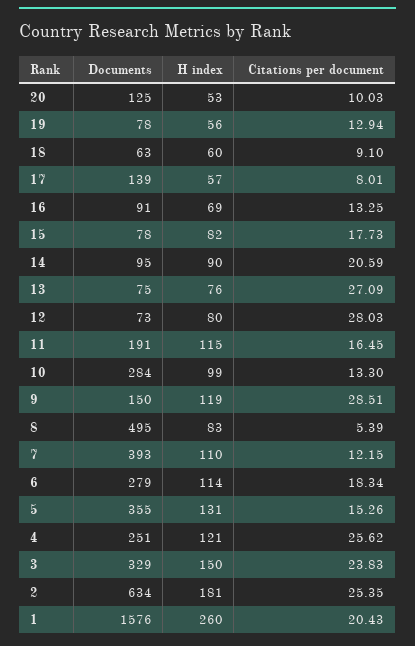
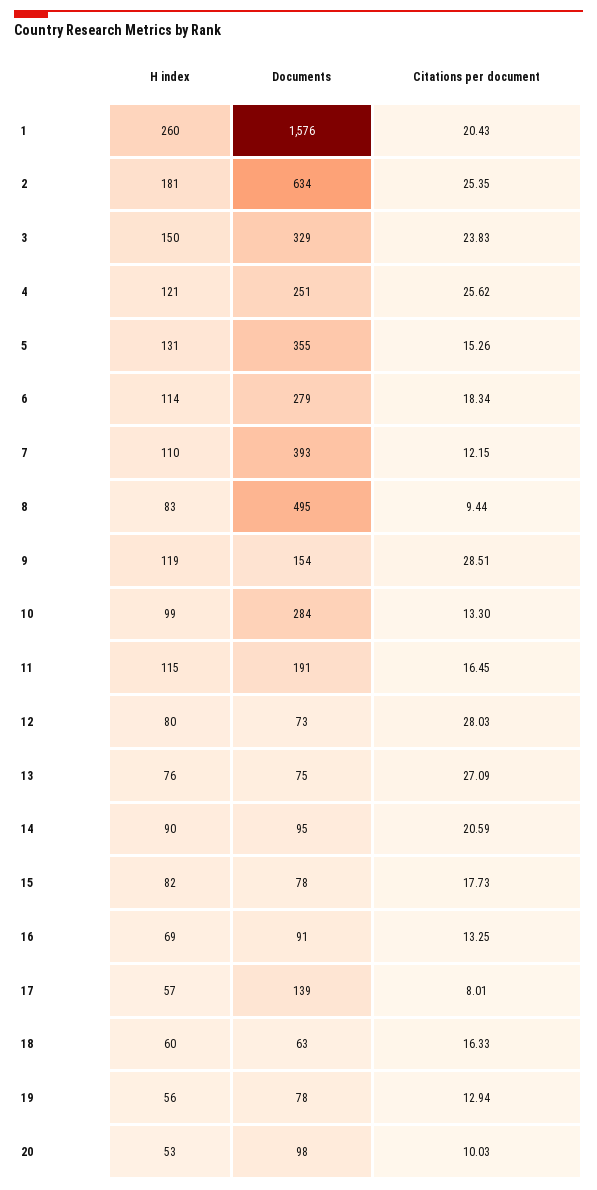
  {
    "Documents": {
-     "20": 125,
+     "20": 98,
      "19": 78,
      "18": 63,
      "17": 139,
      "16": 91,
      "15": 78,
      "14": 95,
      "13": 75,
      "12": 73,
      "11": 191,
      "10": 284,
-     "9": 150,
+     "9": 154,
      "8": 495,
      "7": 393,
      "6": 279,
      "5": 355,
      "4": 251,
      "3": 329,
      "2": 634,
      "1": 1576
    },
    "H index": {
      "20": 53,
      "19": 56,
      "18": 60,
      "17": 57,
      "16": 69,
      "15": 82,
      "14": 90,
      "13": 76,
      "12": 80,
      "11": 115,
      "10": 99,
      "9": 119,
      "8": 83,
      "7": 110,
      "6": 114,
      "5": 131,
      "4": 121,
      "3": 150,
      "2": 181,
      "1": 260
    },
    "Citations per document": {
      "20": 10.03,
      "19": 12.94,
-     "18": 9.1,
+     "18": 16.33,
      "17": 8.01,
      "16": 13.25,
      "15": 17.73,
      "14": 20.59,
      "13": 27.09,
      "12": 28.03,
      "11": 16.45,
      "10": 13.3,
      "9": 28.51,
-     "8": 5.39,
+     "8": 9.44,
      "7": 12.15,
      "6": 18.34,
      "5": 15.26,
      "4": 25.62,
      "3": 23.83,
      "2": 25.35,
      "1": 20.43
    }
  }

